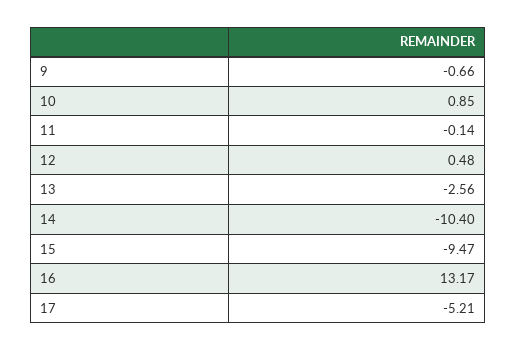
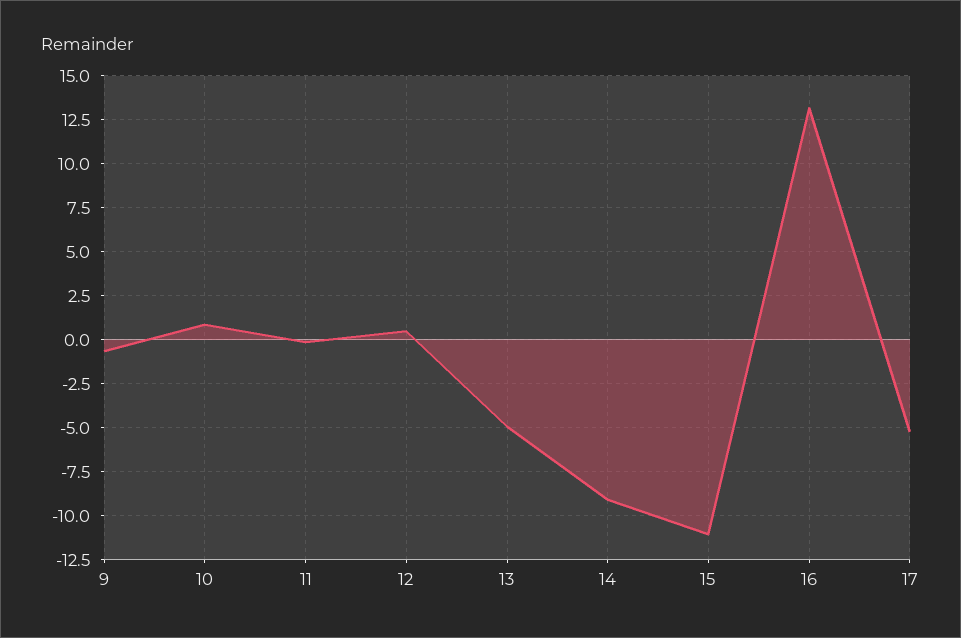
  {
    "9": -0.66,
    "10": 0.85,
    "11": -0.14,
    "12": 0.48,
-   "13": -2.56,
+   "13": -5,
-   "14": -10.4,
+   "14": -9,
-   "15": -9.47,
+   "15": -11,
    "16": 13.17,
    "17": -5.21
  }

